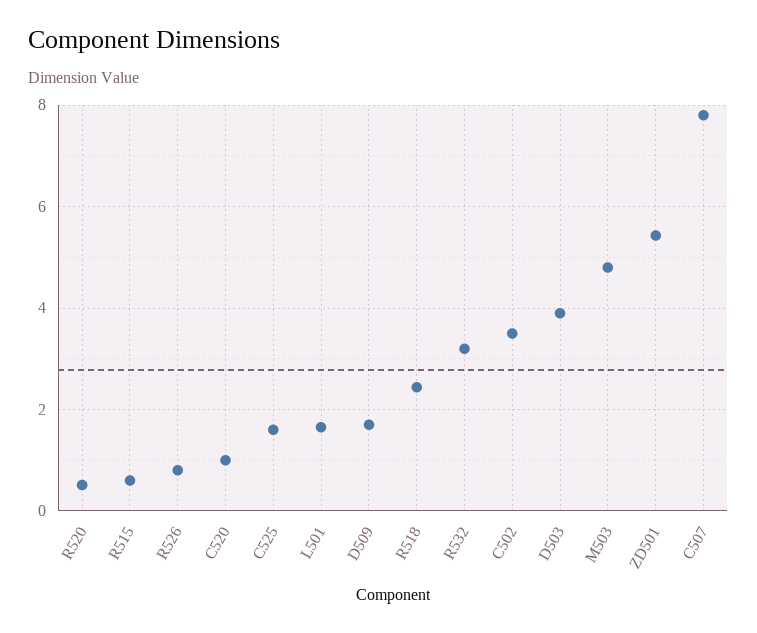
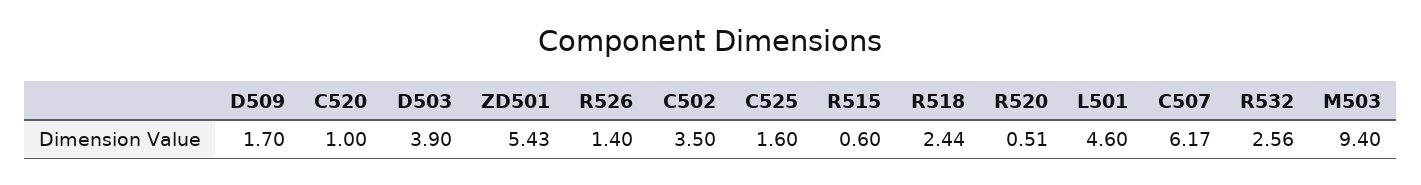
  {
    "R520": 0.51,
    "R515": 0.6,
-   "R526": 0.8,
+   "R526": 1.4,
    "C520": 1,
    "C525": 1.6,
-   "L501": 1.6,
+   "L501": 4.6,
    "D509": 1.7,
    "R518": 2.44,
-   "R532": 3.2,
+   "R532": 2.56,
    "C502": 3.5,
    "D503": 3.9,
-   "M503": 4.8,
+   "M503": 9.4,
    "ZD501": 5.43,
-   "C507": 7.8
+   "C507": 6.17
  }

